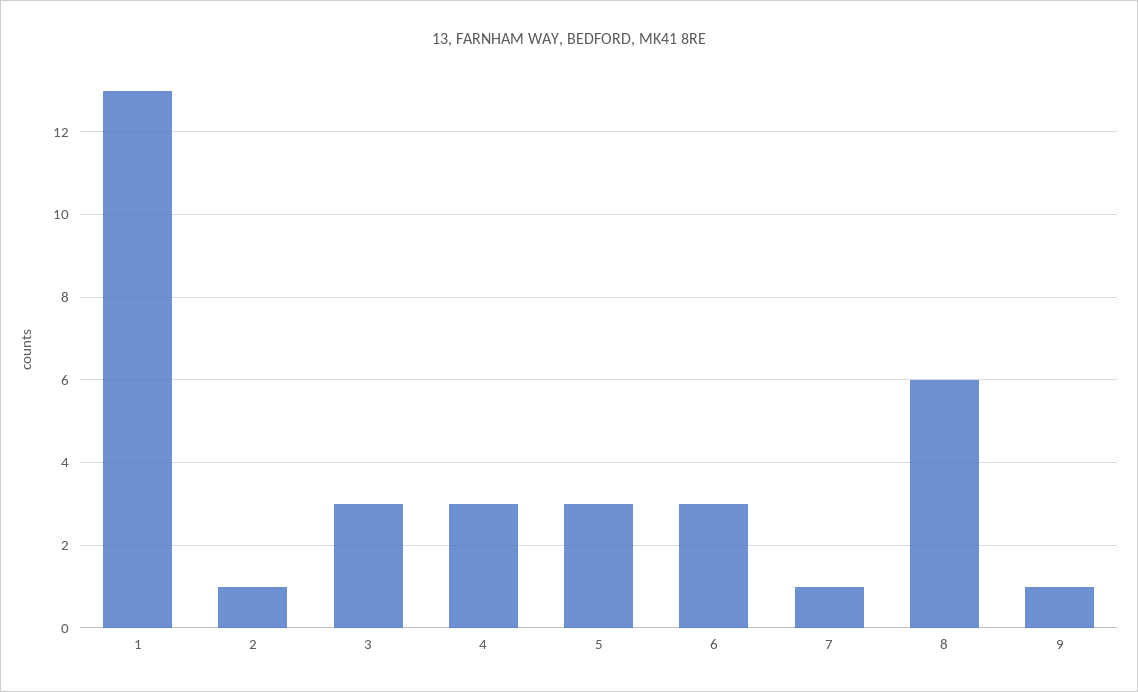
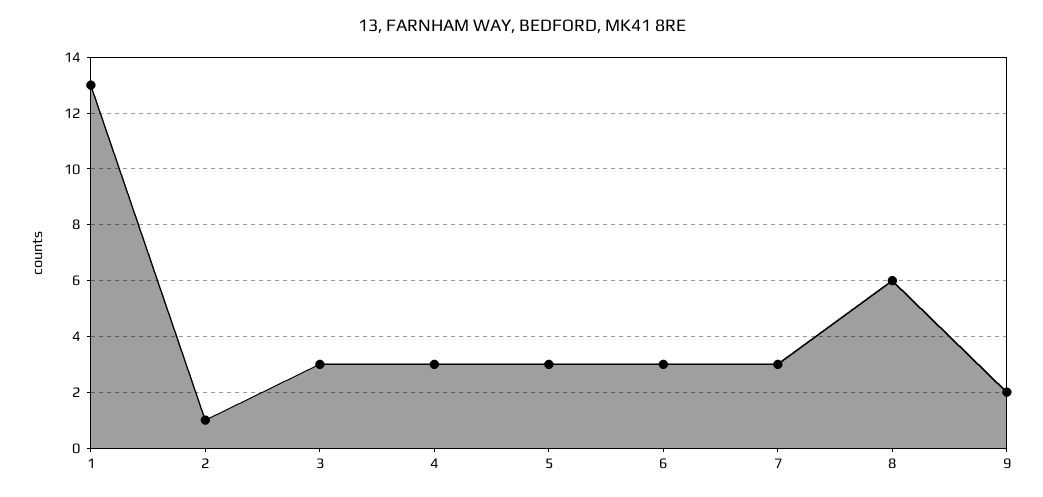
  {
    "1": 13,
    "2": 1,
    "3": 3,
    "4": 3,
    "5": 3,
    "6": 3,
-   "7": 1,
+   "7": 3,
    "8": 6,
-   "9": 1
+   "9": 2
  }

